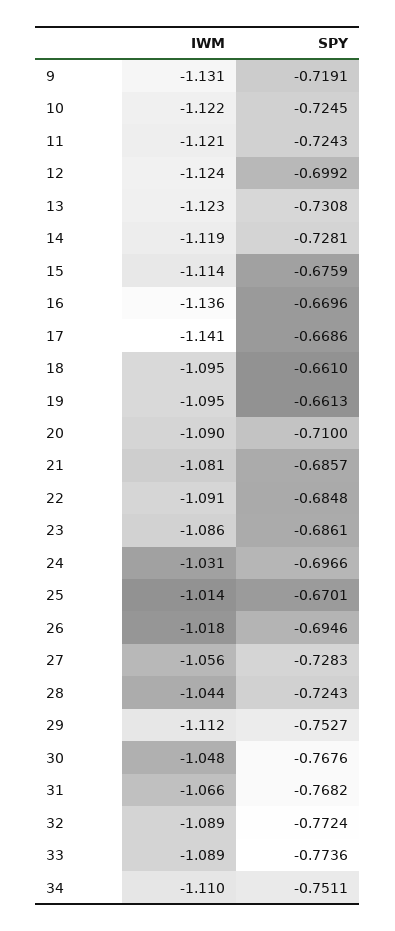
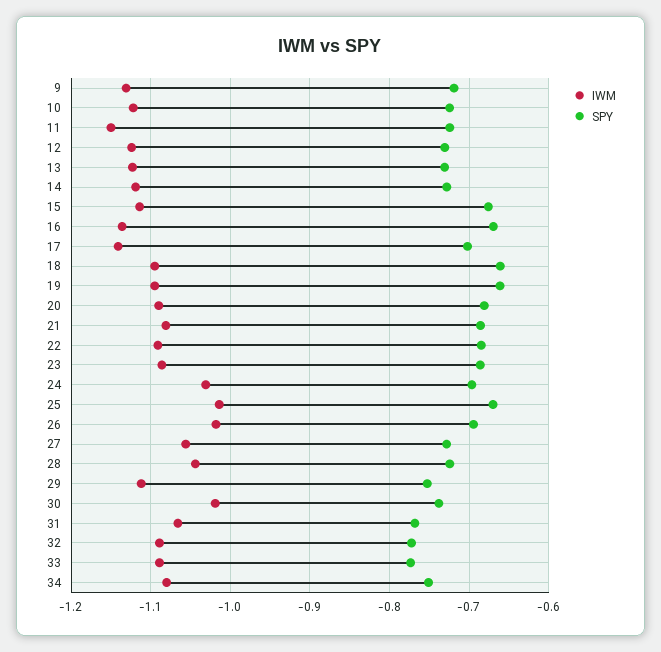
  {
    "IWM": {
      "9": -1.131,
      "10": -1.122,
-     "11": -1.121,
+     "11": -1.15,
      "12": -1.124,
      "13": -1.123,
      "14": -1.119,
      "15": -1.114,
      "16": -1.136,
      "17": -1.141,
      "18": -1.095,
      "19": -1.095,
      "20": -1.09,
      "21": -1.081,
      "22": -1.091,
      "23": -1.086,
      "24": -1.031,
      "25": -1.014,
      "26": -1.018,
      "27": -1.056,
      "28": -1.044,
      "29": -1.112,
-     "30": -1.048,
+     "30": -1.02,
      "31": -1.066,
      "32": -1.089,
      "33": -1.089,
-     "34": -1.11
+     "34": -1.08
    },
    "SPY": {
      "9": -0.7191,
      "10": -0.7245,
      "11": -0.7243,
-     "12": -0.6992,
+     "12": -0.73,
      "13": -0.7308,
      "14": -0.7281,
      "15": -0.6759,
      "16": -0.6696,
-     "17": -0.6686,
+     "17": -0.7,
      "18": -0.661,
      "19": -0.6613,
-     "20": -0.71,
+     "20": -0.68,
      "21": -0.6857,
      "22": -0.6848,
      "23": -0.6861,
      "24": -0.6966,
      "25": -0.6701,
      "26": -0.6946,
      "27": -0.7283,
      "28": -0.7243,
      "29": -0.7527,
-     "30": -0.7676,
+     "30": -0.74,
      "31": -0.7682,
      "32": -0.7724,
      "33": -0.7736,
      "34": -0.7511
    }
  }

